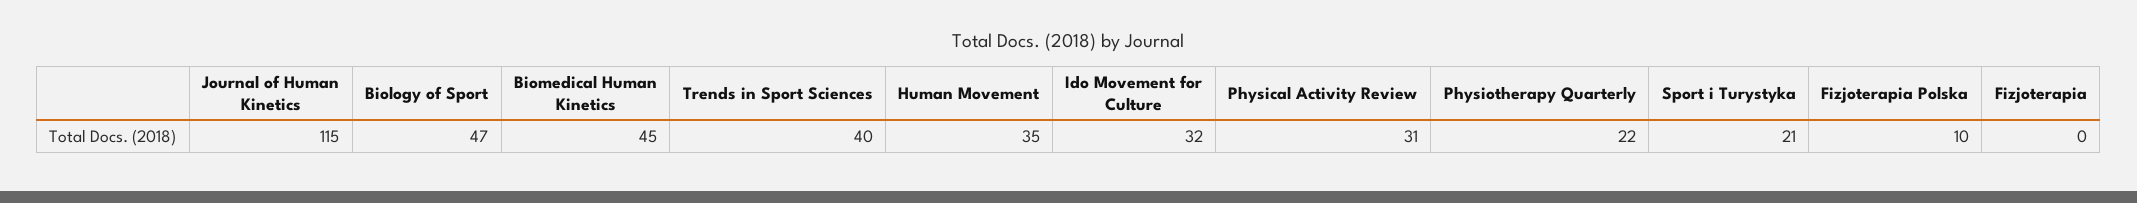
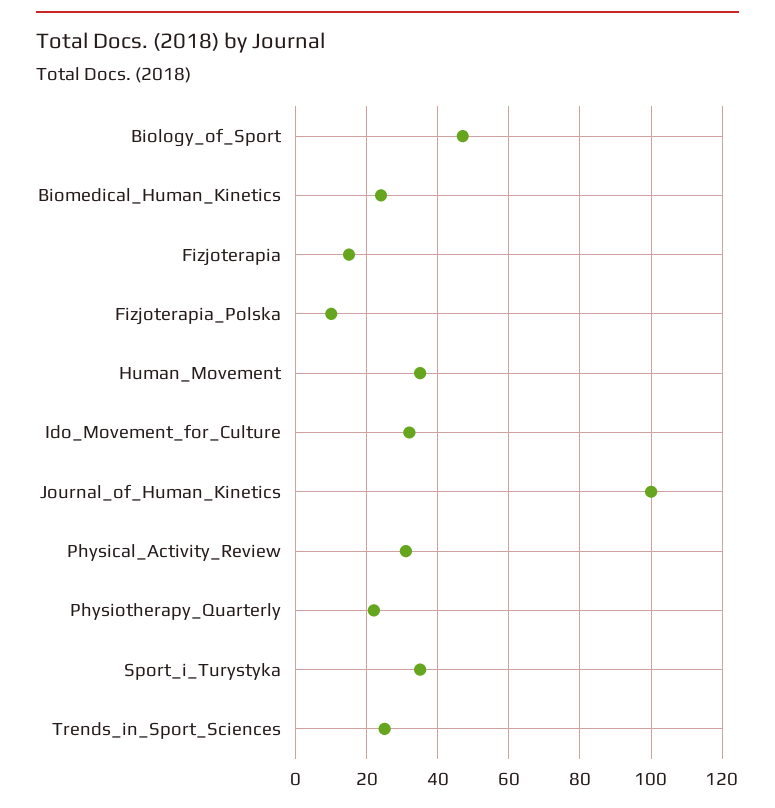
  {
-   "Journal of Human Kinetics": 115,
+   "Journal of Human Kinetics": 100,
    "Biology of Sport": 47,
-   "Biomedical Human Kinetics": 45,
+   "Biomedical Human Kinetics": 25,
-   "Trends in Sport Sciences": 40,
+   "Trends in Sport Sciences": 25,
    "Human Movement": 35,
    "Ido Movement for Culture": 32,
    "Physical Activity Review": 31,
    "Physiotherapy Quarterly": 22,
-   "Sport i Turystyka": 21,
+   "Sport i Turystyka": 35,
    "Fizjoterapia Polska": 10,
-   "Fizjoterapia": 0
+   "Fizjoterapia": 15
  }

